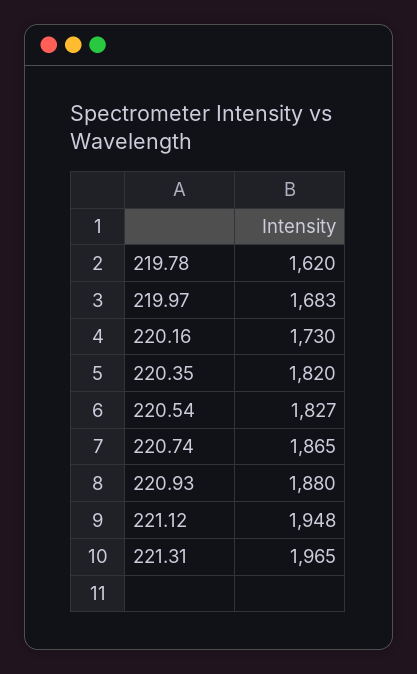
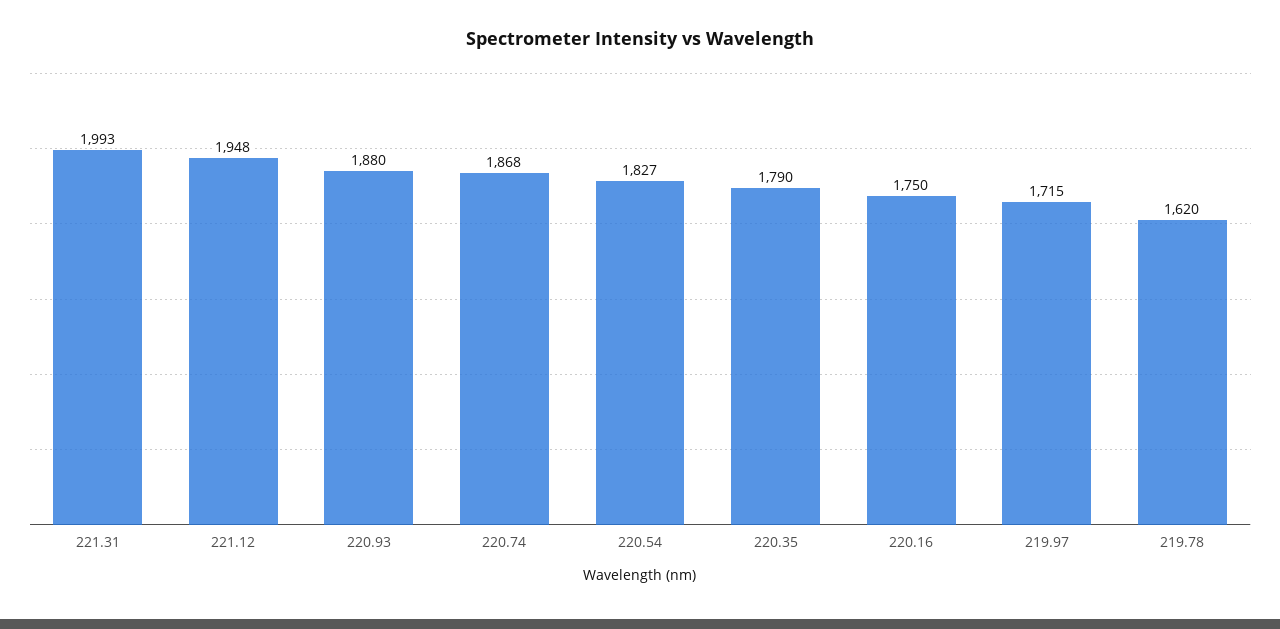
  {
    "219.78": 1620,
-   "219.97": 1683,
+   "219.97": 1715,
-   "220.16": 1730,
+   "220.16": 1750,
-   "220.35": 1820,
+   "220.35": 1790,
    "220.54": 1827,
-   "220.74": 1865,
+   "220.74": 1868,
    "220.93": 1880,
    "221.12": 1948,
-   "221.31": 1965
+   "221.31": 1993
  }

